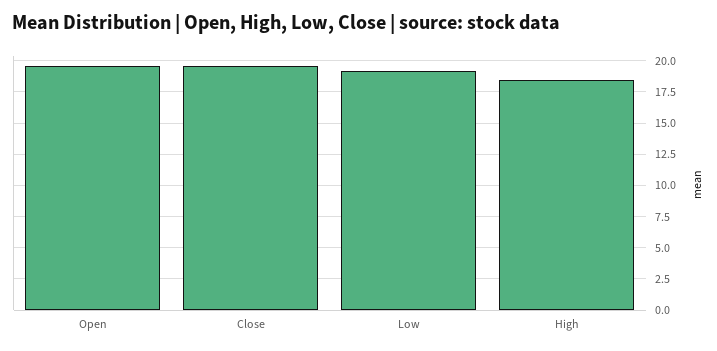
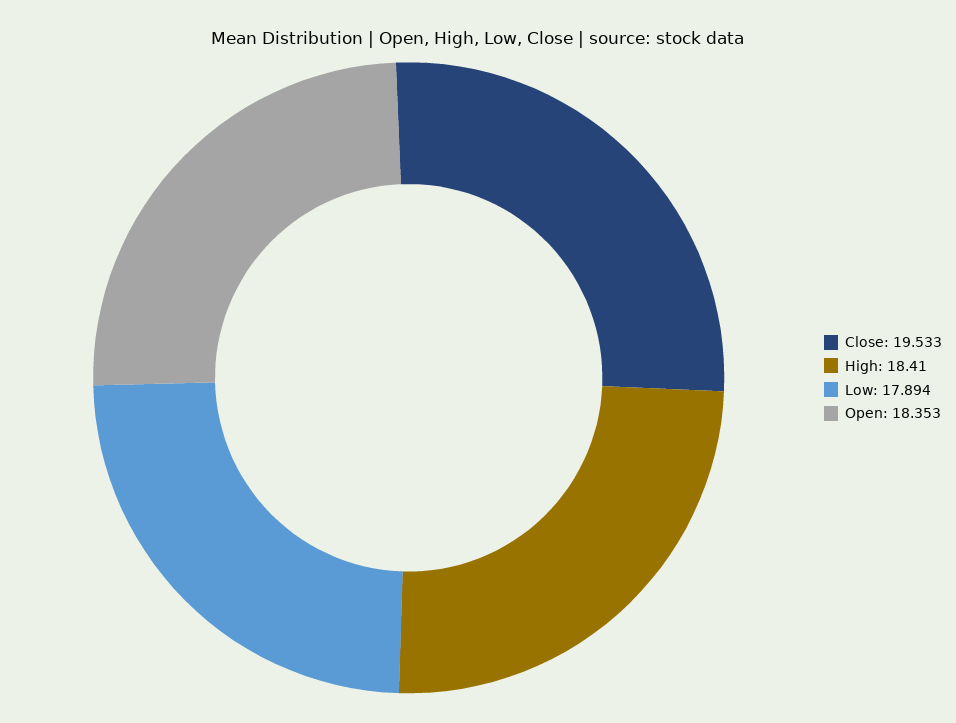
  {
-   "Open": 19.5,
+   "Open": 18.353,
    "Close": 19.533,
-   "Low": 19,
+   "Low": 17.894,
    "High": 18.41
  }

